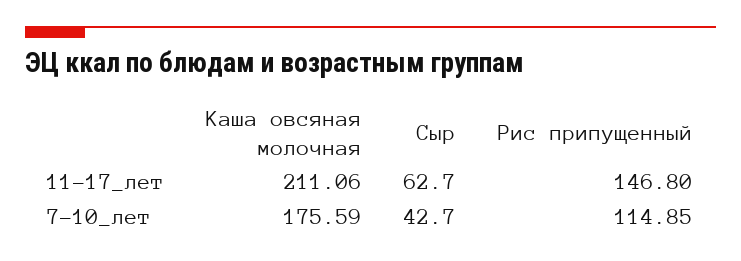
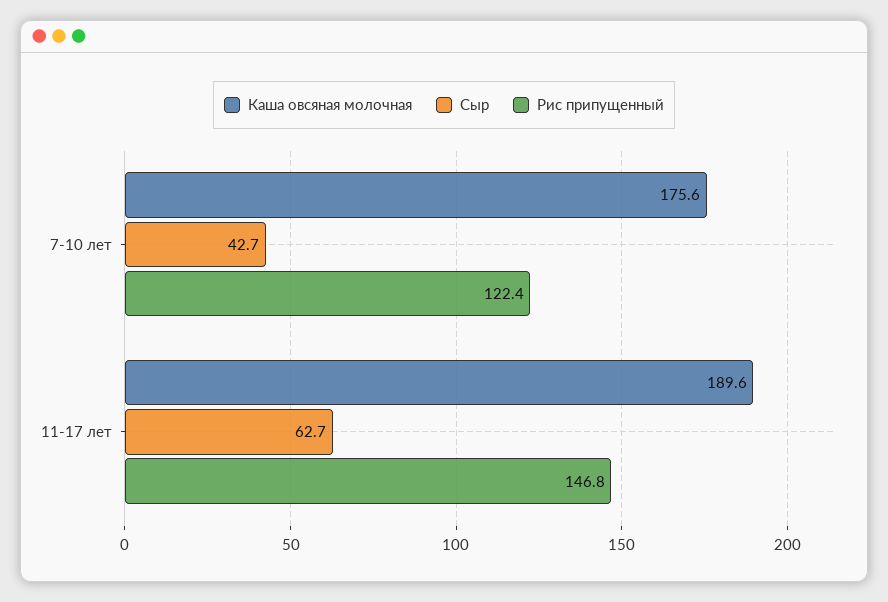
  {
    "Каша овсяная молочная": {
-     "11-17_лет": 211.06,
+     "11-17_лет": 189.6,
      "7-10_лет": 175.59
    },
    "Сыр": {
      "11-17_лет": 62.7,
      "7-10_лет": 42.7
    },
    "Рис припущенный": {
      "11-17_лет": 146.8,
-     "7-10_лет": 114.85
+     "7-10_лет": 122.4
    }
  }

